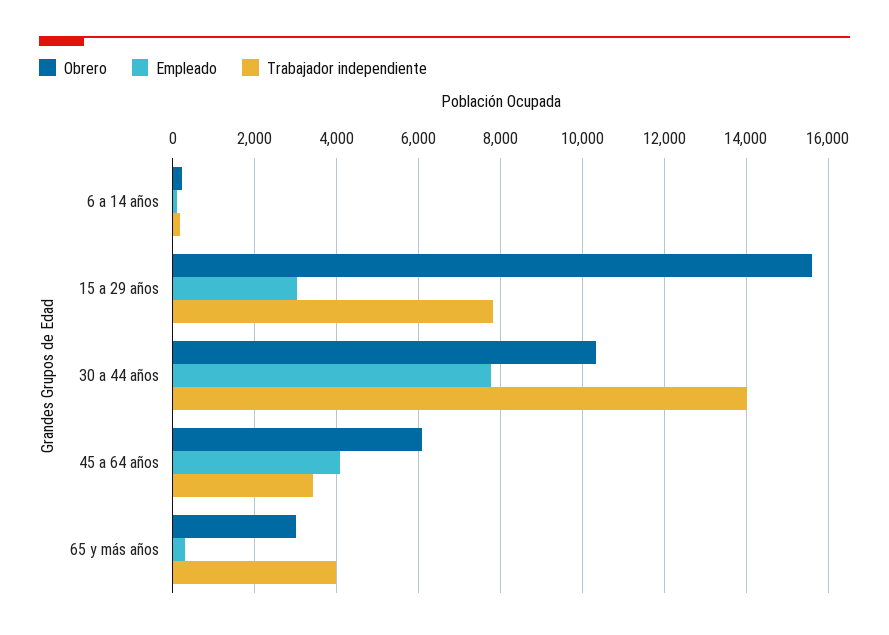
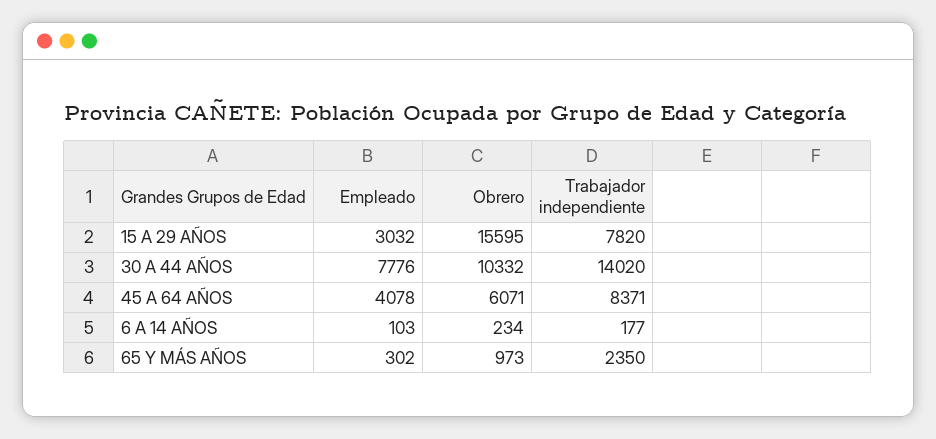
  {
    "Obrero": {
      "6 a 14 años": 234,
      "15 a 29 años": 15595,
      "30 a 44 años": 10332,
      "45 a 64 años": 6071,
-     "65 y más años": 3000
+     "65 y más años": 973
    },
    "Empleado": {
      "6 a 14 años": 103,
      "15 a 29 años": 3032,
      "30 a 44 años": 7776,
      "45 a 64 años": 4078,
      "65 y más años": 302
    },
    "Trabajador independiente": {
      "6 a 14 años": 177,
      "15 a 29 años": 7820,
      "30 a 44 años": 14020,
-     "45 a 64 años": 3400,
+     "45 a 64 años": 8371,
-     "65 y más años": 4000
+     "65 y más años": 2350
    }
  }

